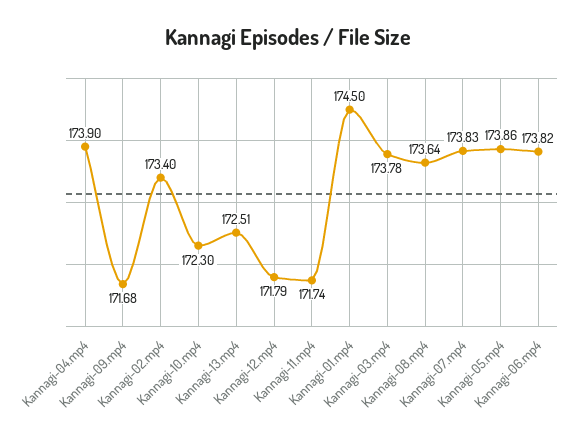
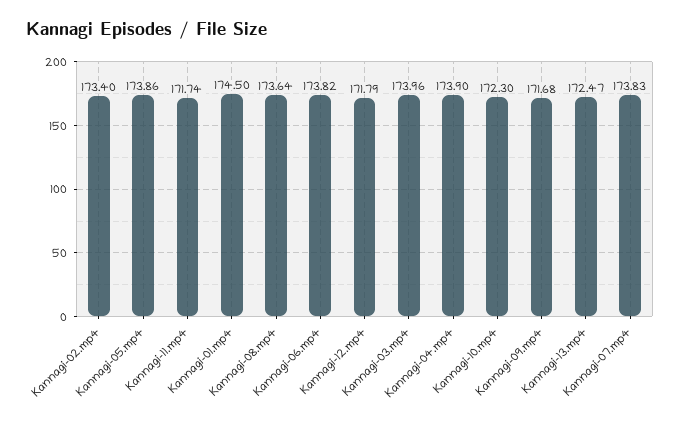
  {
    "Kannagi-04.mp4": 173.9,
    "Kannagi-09.mp4": 171.68,
    "Kannagi-02.mp4": 173.4,
    "Kannagi-10.mp4": 172.3,
-   "Kannagi-13.mp4": 172.51,
+   "Kannagi-13.mp4": 172.47,
    "Kannagi-12.mp4": 171.79,
    "Kannagi-11.mp4": 171.74,
    "Kannagi-01.mp4": 174.5,
-   "Kannagi-03.mp4": 173.78,
+   "Kannagi-03.mp4": 173.96,
    "Kannagi-08.mp4": 173.64,
    "Kannagi-07.mp4": 173.83,
    "Kannagi-05.mp4": 173.86,
    "Kannagi-06.mp4": 173.82
  }

